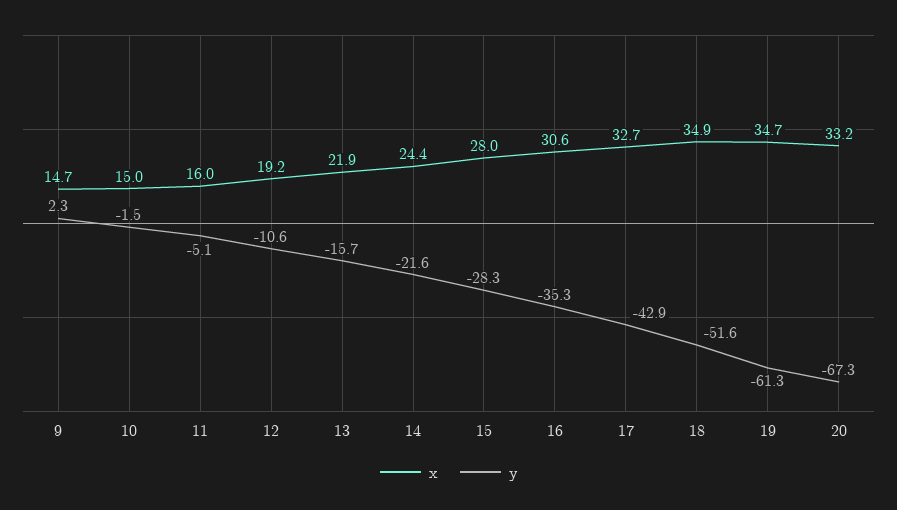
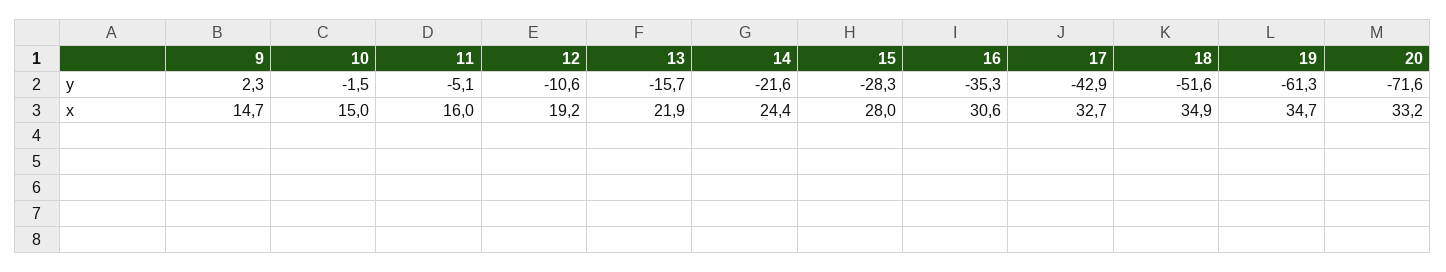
  {
    "x": {
      "9": 14.7,
      "10": 15,
      "11": 16,
      "12": 19.2,
      "13": 21.9,
      "14": 24.4,
      "15": 28,
      "16": 30.6,
      "17": 32.7,
      "18": 34.9,
      "19": 34.7,
      "20": 33.2
    },
    "y": {
      "9": 2.3,
      "10": -1.5,
      "11": -5.1,
      "12": -10.6,
      "13": -15.7,
      "14": -21.6,
      "15": -28.3,
      "16": -35.3,
      "17": -42.9,
      "18": -51.6,
      "19": -61.3,
-     "20": -67.3
+     "20": -71.6
    }
  }

